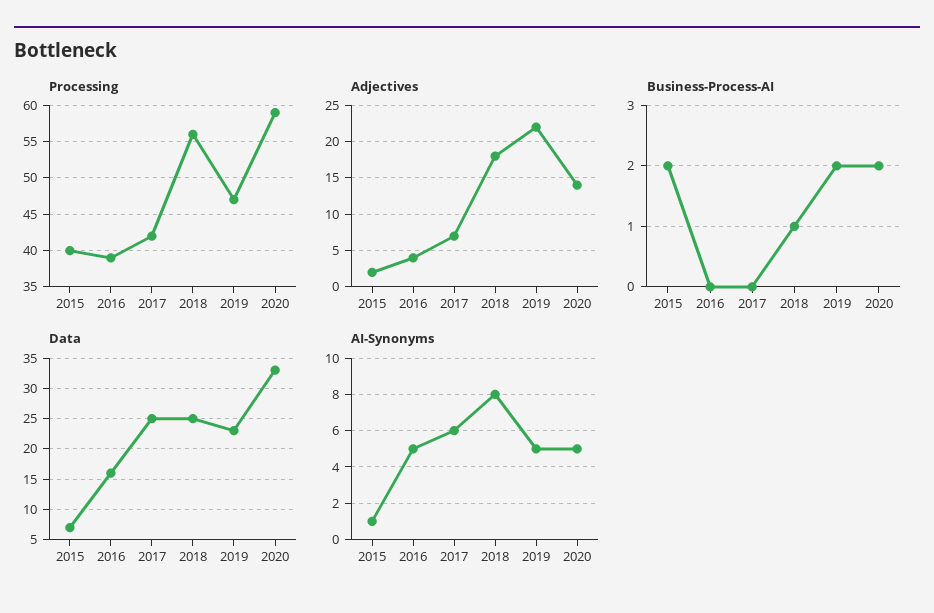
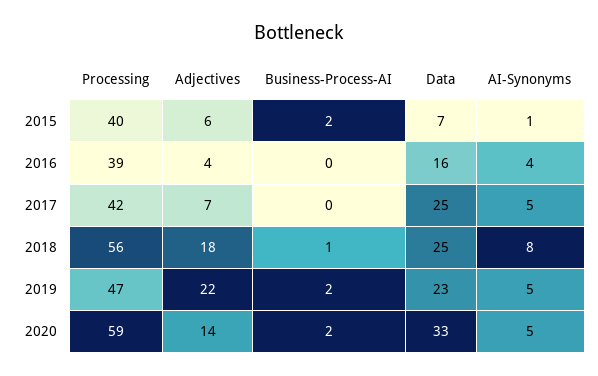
  {
    "Processing": {
      "2015": 40,
      "2016": 39,
      "2017": 42,
      "2018": 56,
      "2019": 47,
      "2020": 59
    },
    "Adjectives": {
-     "2015": 2,
+     "2015": 6,
      "2016": 4,
      "2017": 7,
      "2018": 18,
      "2019": 22,
      "2020": 14
    },
    "Business-Process-AI": {
      "2015": 2,
      "2016": 0,
      "2017": 0,
      "2018": 1,
      "2019": 2,
      "2020": 2
    },
    "Data": {
      "2015": 7,
      "2016": 16,
      "2017": 25,
      "2018": 25,
      "2019": 23,
      "2020": 33
    },
    "AI-Synonyms": {
      "2015": 1,
-     "2016": 5,
+     "2016": 4,
-     "2017": 6,
+     "2017": 5,
      "2018": 8,
      "2019": 5,
      "2020": 5
    }
  }

